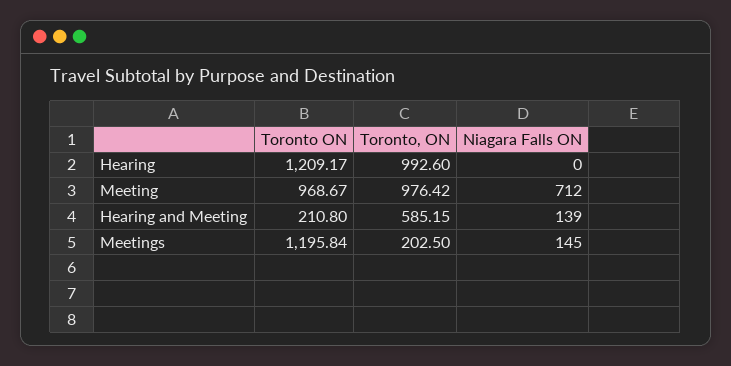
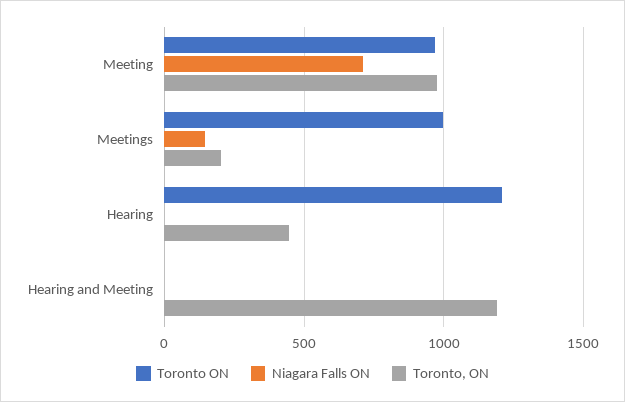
  {
    "Toronto ON": {
      "Hearing": 1209.17,
      "Meeting": 968.67,
-     "Hearing and Meeting": 210.8,
+     "Hearing and Meeting": 0,
-     "Meetings": 1195.84
+     "Meetings": 1000
    },
    "Toronto, ON": {
-     "Hearing": 992.6,
+     "Hearing": 450,
      "Meeting": 976.42,
-     "Hearing and Meeting": 585.15,
+     "Hearing and Meeting": 1200,
      "Meetings": 202.5
    },
    "Niagara Falls ON": {
      "Hearing": 0,
      "Meeting": 712,
-     "Hearing and Meeting": 139,
+     "Hearing and Meeting": 0,
      "Meetings": 145
    }
  }

